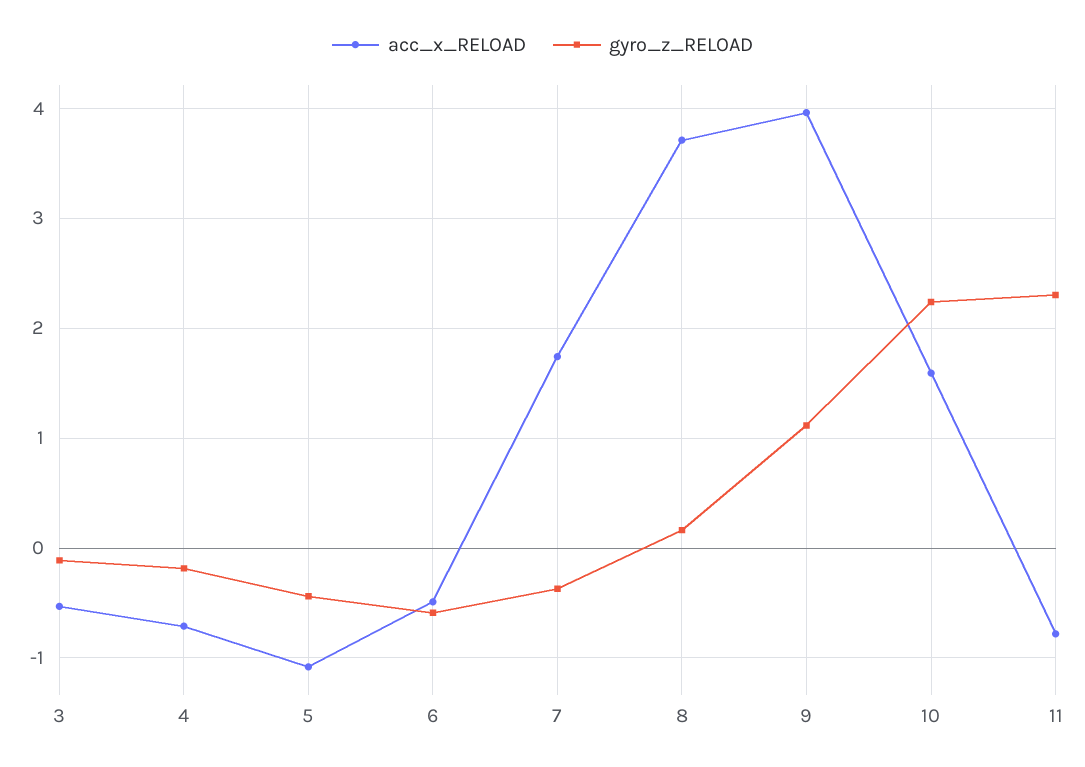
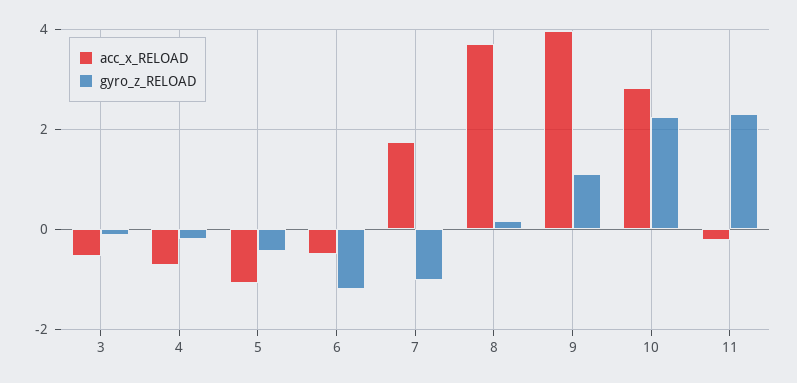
  {
    "acc_x_RELOAD": {
      "3": -0.5,
      "4": -0.7,
      "5": -1.1,
      "6": -0.5,
      "7": 1.7,
      "8": 3.7,
      "9": 4,
-     "10": 1.6,
+     "10": 2.8,
-     "11": -0.8
+     "11": -0.2
    },
    "gyro_z_RELOAD": {
      "3": -0.1,
      "4": -0.2,
      "5": -0.4,
-     "6": -0.6,
+     "6": -1.2,
-     "7": -0.4,
+     "7": -1,
      "8": 0.2,
      "9": 1.1,
      "10": 2.2,
      "11": 2.3
    }
  }

